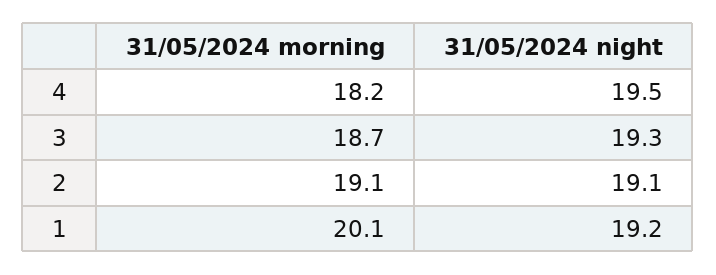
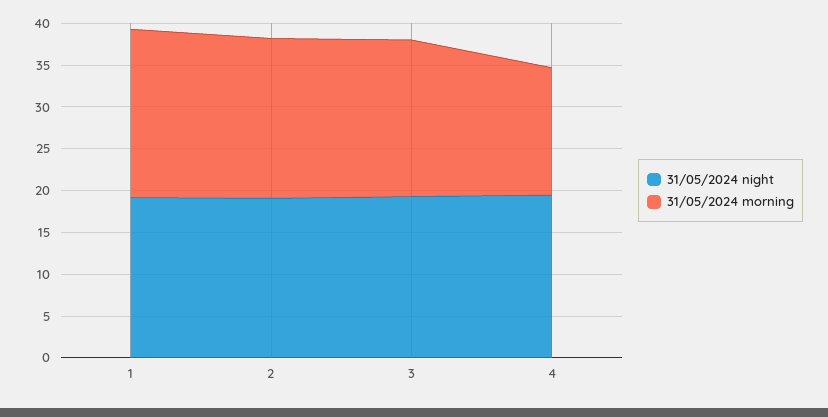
  {
    "31/05/2024 morning": {
-     "4": 18.2,
+     "4": 15,
      "3": 18.7,
      "2": 19.1,
      "1": 20.1
    },
    "31/05/2024 night": {
      "4": 19.5,
      "3": 19.3,
      "2": 19.1,
      "1": 19.2
    }
  }

